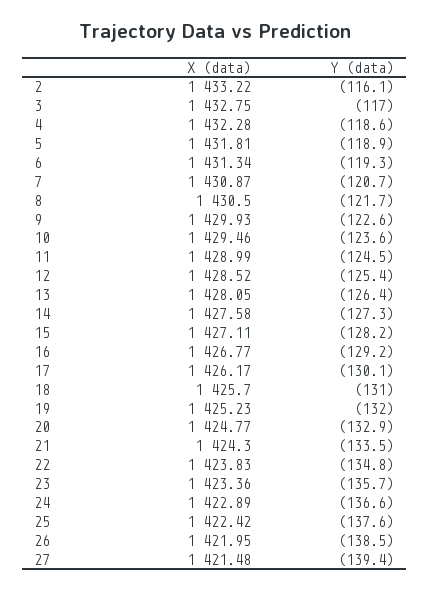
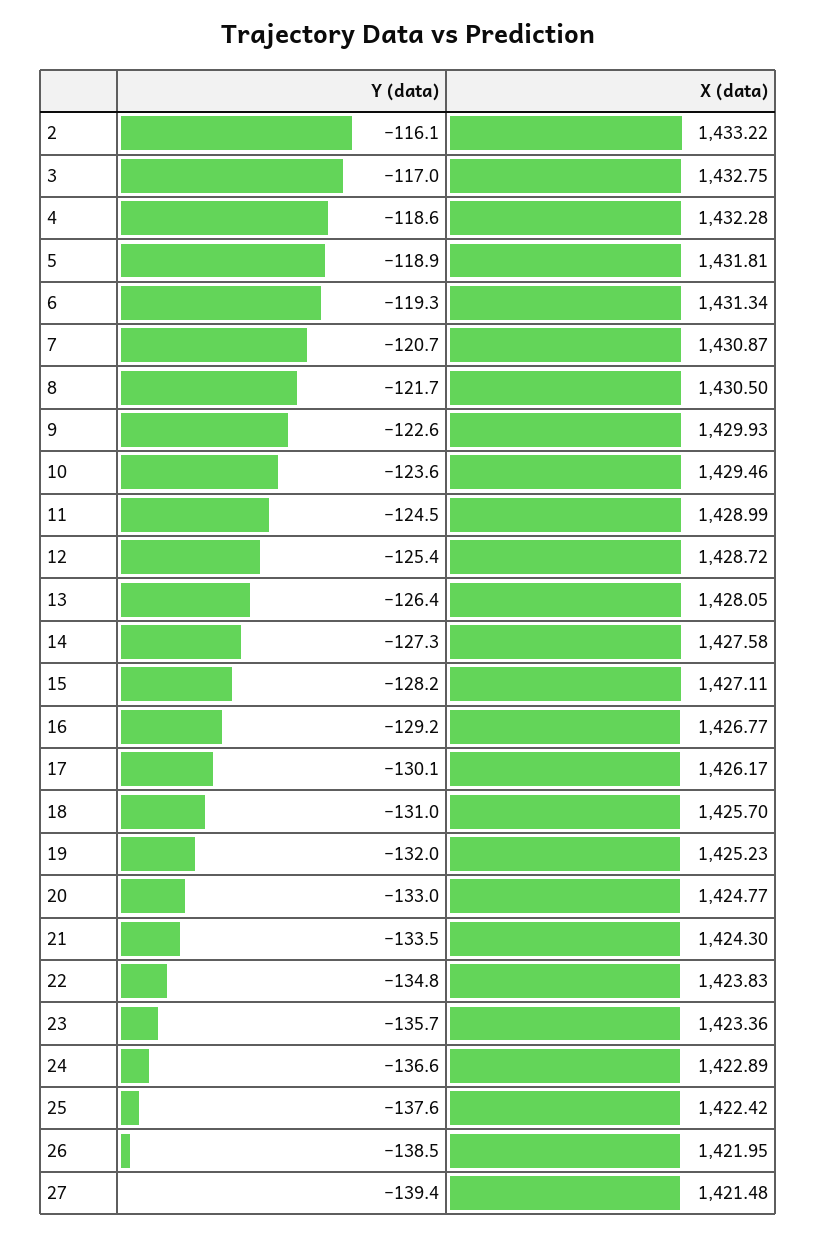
  {
    "X (data)": {
      "2": 1433.22,
      "3": 1432.75,
      "4": 1432.28,
      "5": 1431.81,
      "6": 1431.34,
      "7": 1430.87,
      "8": 1430.5,
      "9": 1429.93,
      "10": 1429.46,
      "11": 1428.99,
-     "12": 1428.52,
+     "12": 1428.72,
      "13": 1428.05,
      "14": 1427.58,
      "15": 1427.11,
      "16": 1426.77,
      "17": 1426.17,
      "18": 1425.7,
      "19": 1425.23,
      "20": 1424.77,
      "21": 1424.3,
      "22": 1423.83,
      "23": 1423.36,
      "24": 1422.89,
      "25": 1422.42,
      "26": 1421.95,
      "27": 1421.48
    },
    "Y (data)": {
      "2": -116.1,
      "3": -117,
      "4": -118.6,
      "5": -118.9,
      "6": -119.3,
      "7": -120.7,
      "8": -121.7,
      "9": -122.6,
      "10": -123.6,
      "11": -124.5,
      "12": -125.4,
      "13": -126.4,
      "14": -127.3,
      "15": -128.2,
      "16": -129.2,
      "17": -130.1,
      "18": -131,
      "19": -132,
-     "20": -132.9,
+     "20": -133,
      "21": -133.5,
      "22": -134.8,
      "23": -135.7,
      "24": -136.6,
      "25": -137.6,
      "26": -138.5,
      "27": -139.4
    }
  }

